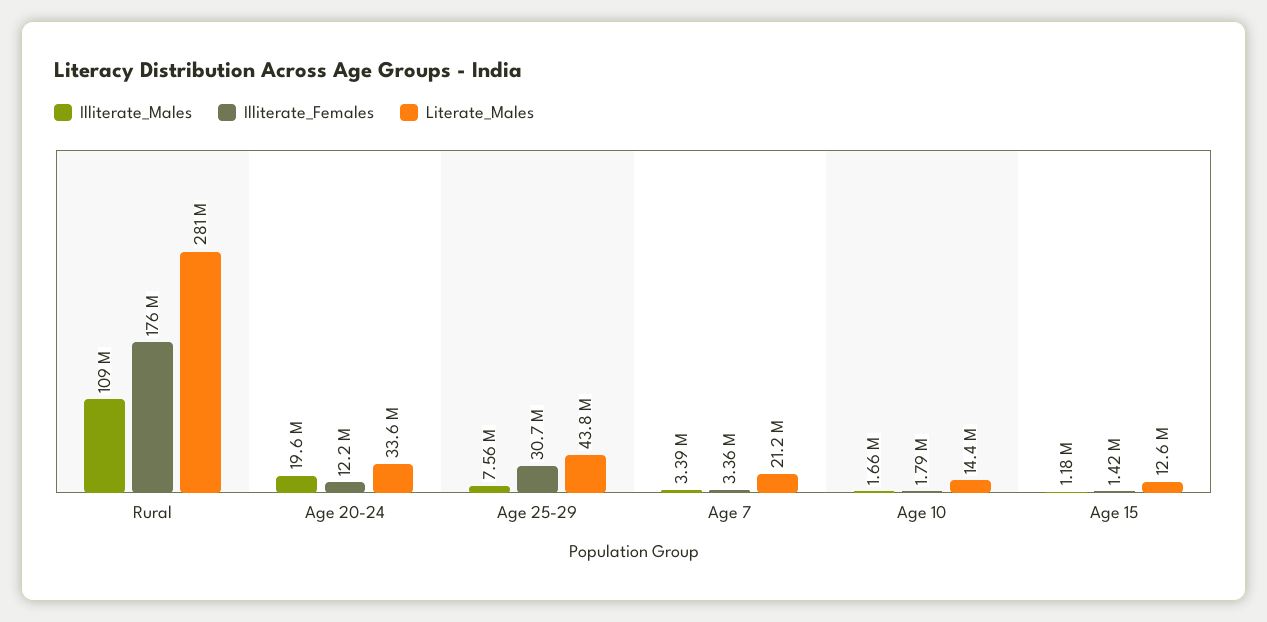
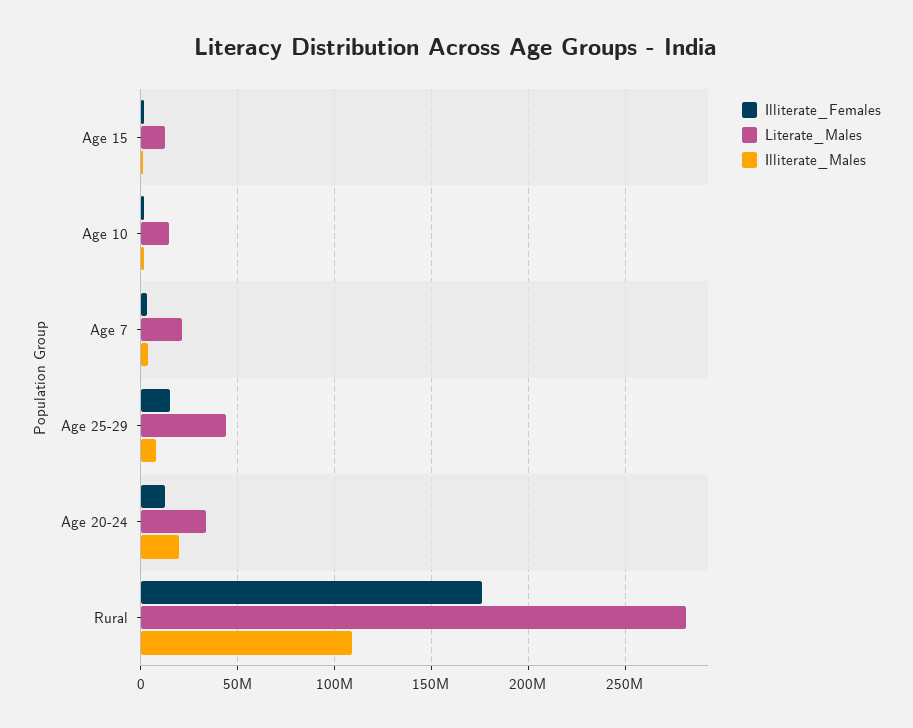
  {
    "Illiterate_Males": {
      "Rural": 109000000,
      "Age 20-24": 19600000,
      "Age 25-29": 7560000,
      "Age 7": 3390000,
      "Age 10": 1660000,
      "Age 15": 1180000
    },
    "Illiterate_Females": {
      "Rural": 176000000,
      "Age 20-24": 12200000,
-     "Age 25-29": 30700000,
+     "Age 25-29": 15000000,
      "Age 7": 3360000,
      "Age 10": 1790000,
      "Age 15": 1420000
    },
    "Literate_Males": {
      "Rural": 281000000,
      "Age 20-24": 33600000,
      "Age 25-29": 43800000,
      "Age 7": 21200000,
      "Age 10": 14400000,
      "Age 15": 12600000
    }
  }

